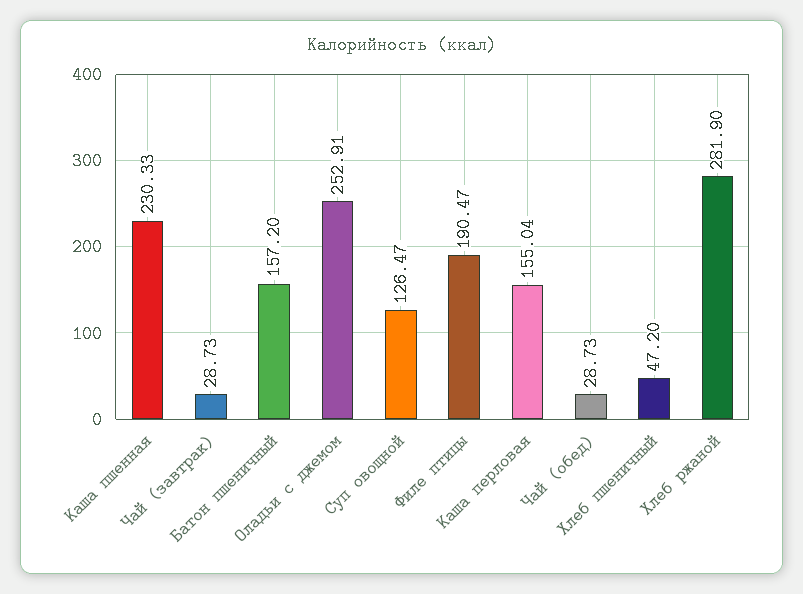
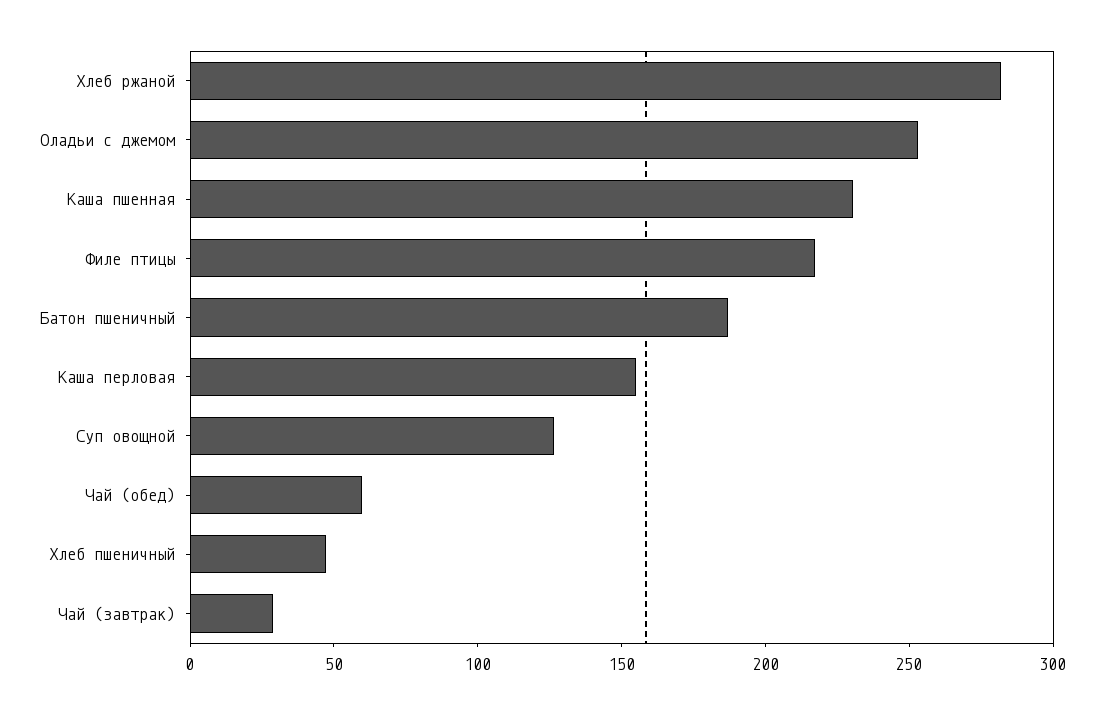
  {
    "Каша пшенная": 230.33,
    "Чай (завтрак)": 28.73,
-   "Батон пшеничный": 157.2,
+   "Батон пшеничный": 190,
    "Оладьи с джемом": 252.91,
    "Суп овощной": 126.47,
-   "Филе птицы": 190.47,
+   "Филе птицы": 220,
    "Каша перловая": 155.04,
-   "Чай (обед)": 28.73,
+   "Чай (обед)": 60,
    "Хлеб пшеничный": 47.2,
    "Хлеб ржаной": 281.9
  }

